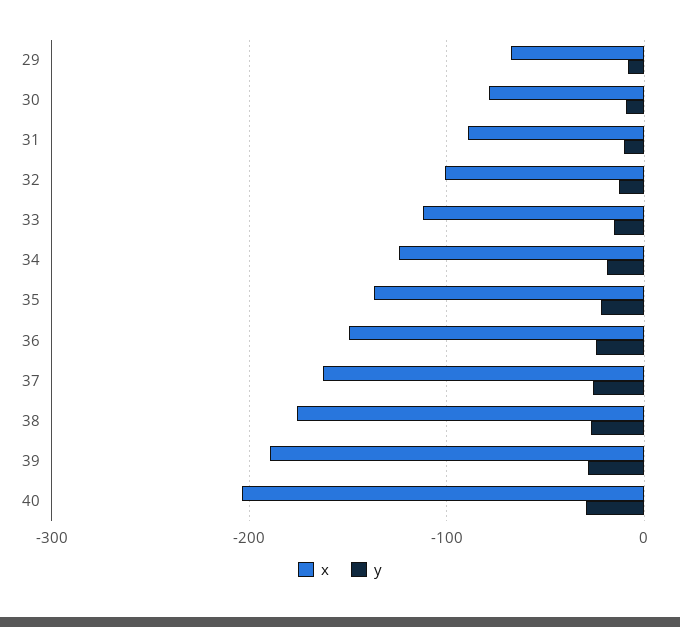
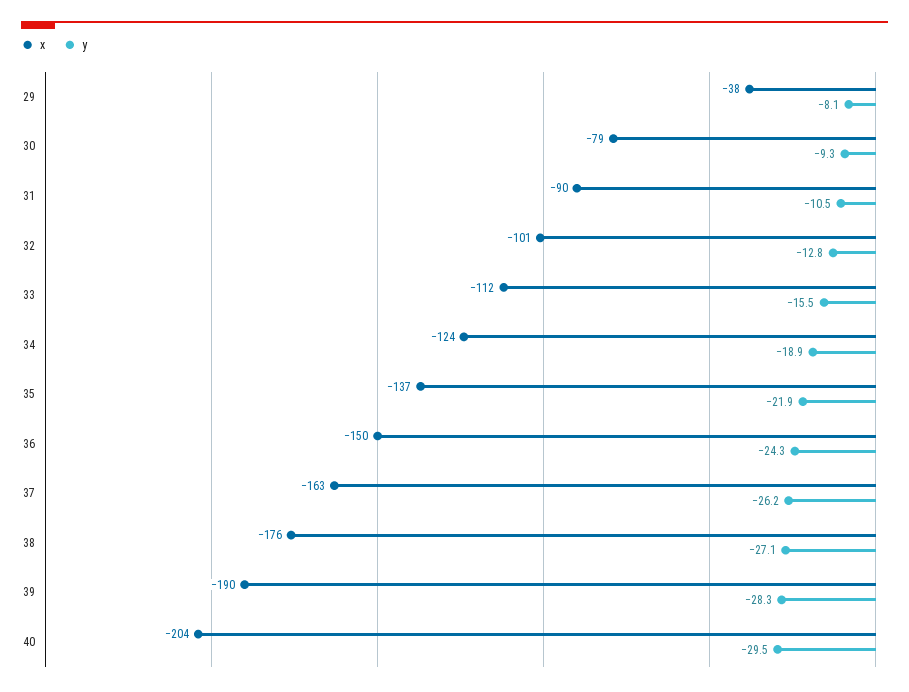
  {
    "x": {
-     "29": -70,
+     "29": -38,
      "30": -79,
      "31": -90,
      "32": -101,
      "33": -112,
      "34": -124,
      "35": -137,
      "36": -150,
      "37": -163,
      "38": -176,
      "39": -190,
      "40": -204
    },
    "y": {
      "29": -8.1,
      "30": -9.3,
      "31": -10.5,
      "32": -12.8,
      "33": -15.5,
      "34": -18.9,
      "35": -21.9,
      "36": -24.3,
      "37": -26.2,
      "38": -27.1,
      "39": -28.3,
      "40": -29.5
    }
  }

